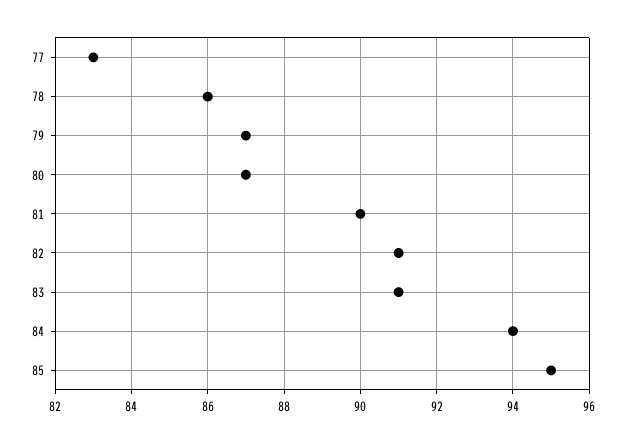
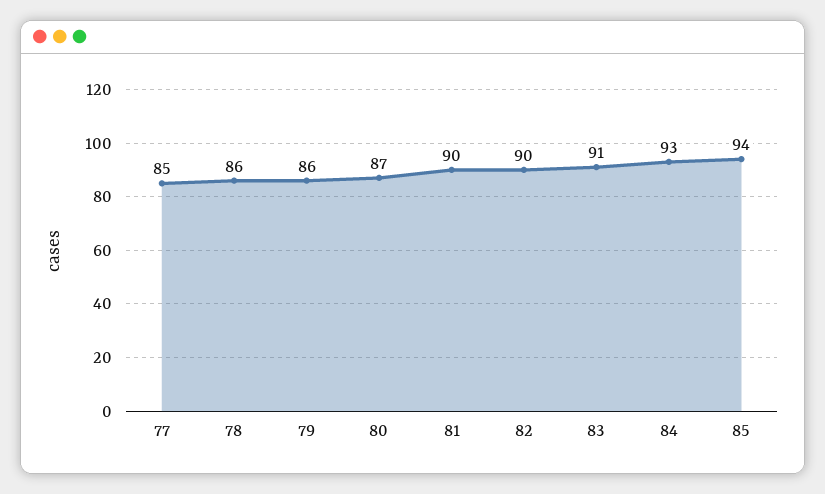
  {
-   "77": 83,
+   "77": 85,
    "78": 86,
-   "79": 87,
+   "79": 86,
    "80": 87,
    "81": 90,
-   "82": 91,
+   "82": 90,
    "83": 91,
-   "84": 94,
+   "84": 93,
-   "85": 95
+   "85": 94
  }

